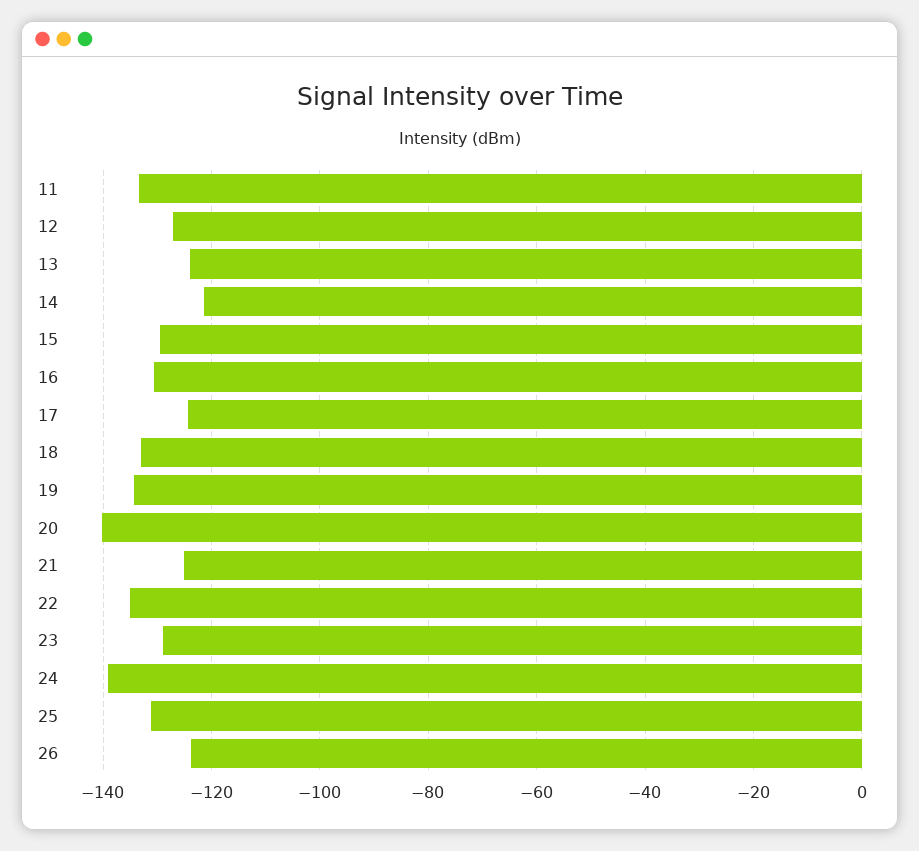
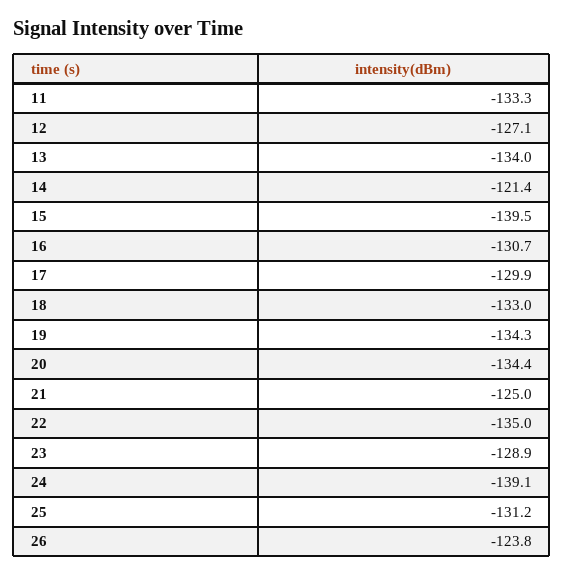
  {
    "11": -133.3,
    "12": -127.1,
-   "13": -124,
+   "13": -134,
    "14": -121.4,
-   "15": -130,
+   "15": -139.5,
    "16": -130.7,
-   "17": -124,
+   "17": -129.9,
    "18": -133,
    "19": -134.3,
-   "20": -140,
+   "20": -134.4,
    "21": -125,
    "22": -135,
    "23": -128.9,
    "24": -139.1,
    "25": -131.2,
    "26": -123.8
  }

